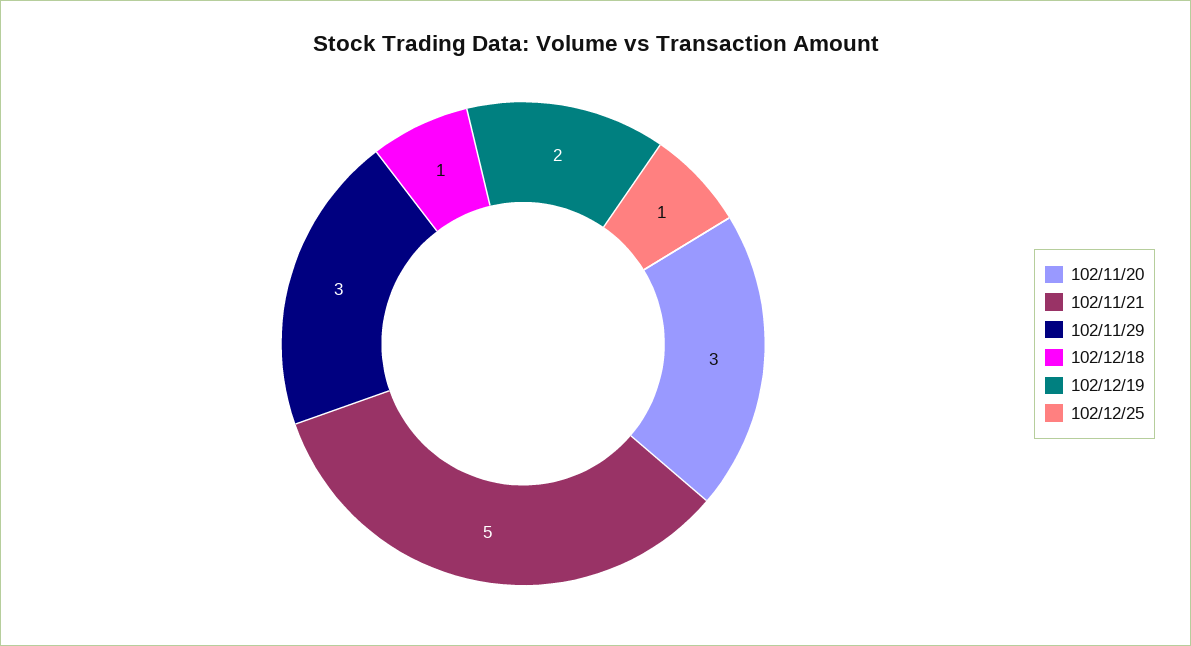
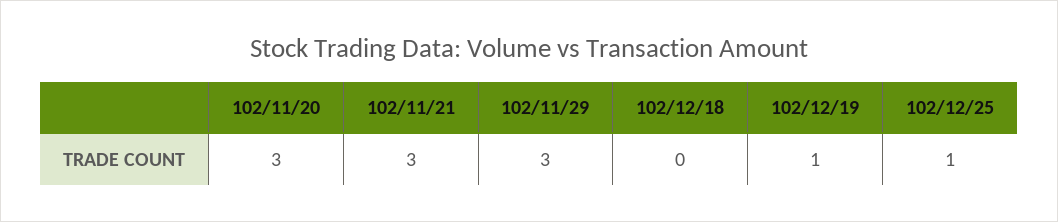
  {
    "102/11/20": 3,
-   "102/11/21": 5,
+   "102/11/21": 3,
    "102/11/29": 3,
-   "102/12/18": 1,
+   "102/12/18": 0,
-   "102/12/19": 2,
+   "102/12/19": 1,
    "102/12/25": 1
  }

